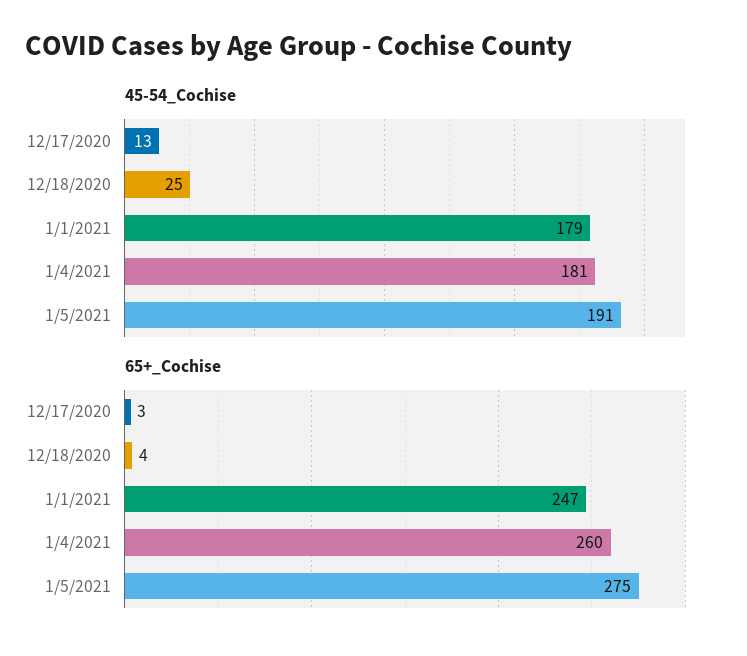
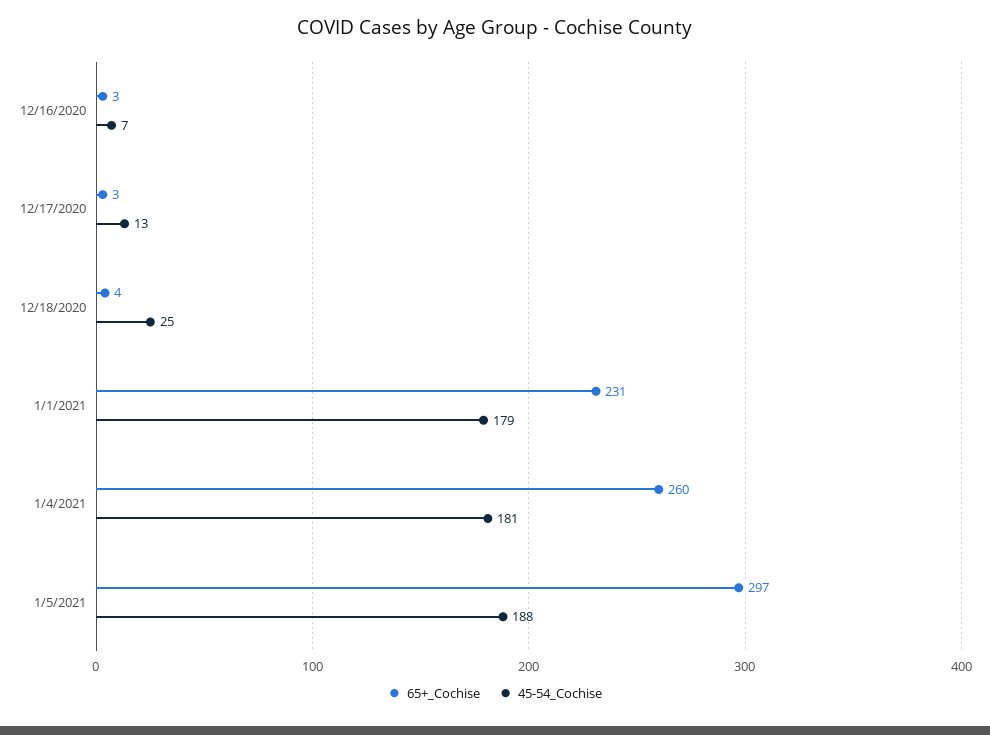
  {
    "45-54_Cochise": {
      "12/17/2020": 13,
      "12/18/2020": 25,
      "1/1/2021": 179,
      "1/4/2021": 181,
-     "1/5/2021": 191
+     "1/5/2021": 188,
+     "12/16/2020": 7
    },
    "65+_Cochise": {
      "12/17/2020": 3,
      "12/18/2020": 4,
-     "1/1/2021": 247,
+     "1/1/2021": 231,
      "1/4/2021": 260,
-     "1/5/2021": 275
+     "1/5/2021": 297,
+     "12/16/2020": 3
    }
  }

